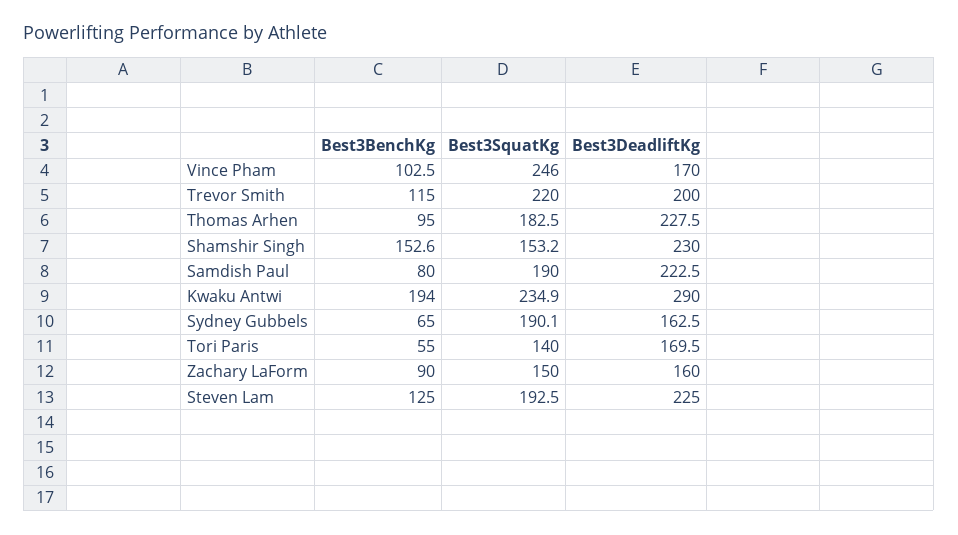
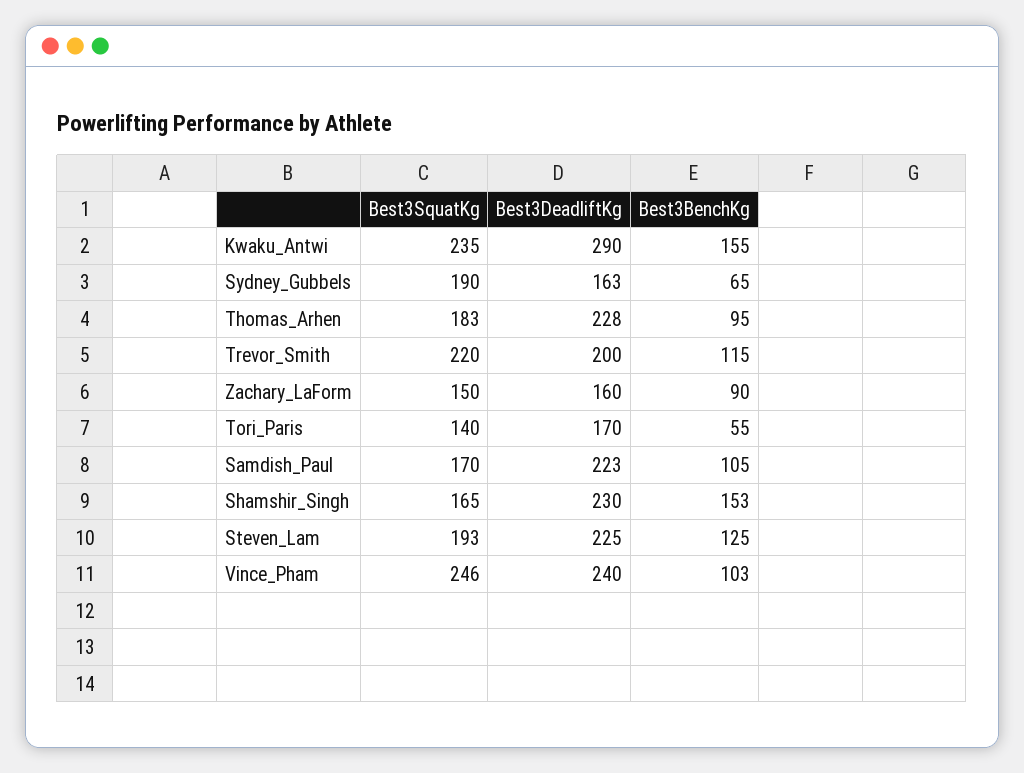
  {
    "Best3BenchKg": {
      "Vince Pham": 102.5,
      "Trevor Smith": 115,
      "Thomas Arhen": 95,
      "Shamshir Singh": 152.6,
-     "Samdish Paul": 80,
+     "Samdish Paul": 105,
-     "Kwaku Antwi": 194,
+     "Kwaku Antwi": 155,
      "Sydney Gubbels": 65,
      "Tori Paris": 55,
      "Zachary LaForm": 90,
      "Steven Lam": 125
    },
    "Best3SquatKg": {
      "Vince Pham": 246,
      "Trevor Smith": 220,
      "Thomas Arhen": 182.5,
-     "Shamshir Singh": 153.2,
+     "Shamshir Singh": 165,
-     "Samdish Paul": 190,
+     "Samdish Paul": 170,
      "Kwaku Antwi": 234.9,
      "Sydney Gubbels": 190.1,
      "Tori Paris": 140,
      "Zachary LaForm": 150,
      "Steven Lam": 192.5
    },
    "Best3DeadliftKg": {
-     "Vince Pham": 170,
+     "Vince Pham": 240,
      "Trevor Smith": 200,
      "Thomas Arhen": 227.5,
      "Shamshir Singh": 230,
      "Samdish Paul": 222.5,
      "Kwaku Antwi": 290,
      "Sydney Gubbels": 162.5,
      "Tori Paris": 169.5,
      "Zachary LaForm": 160,
      "Steven Lam": 225
    }
  }

